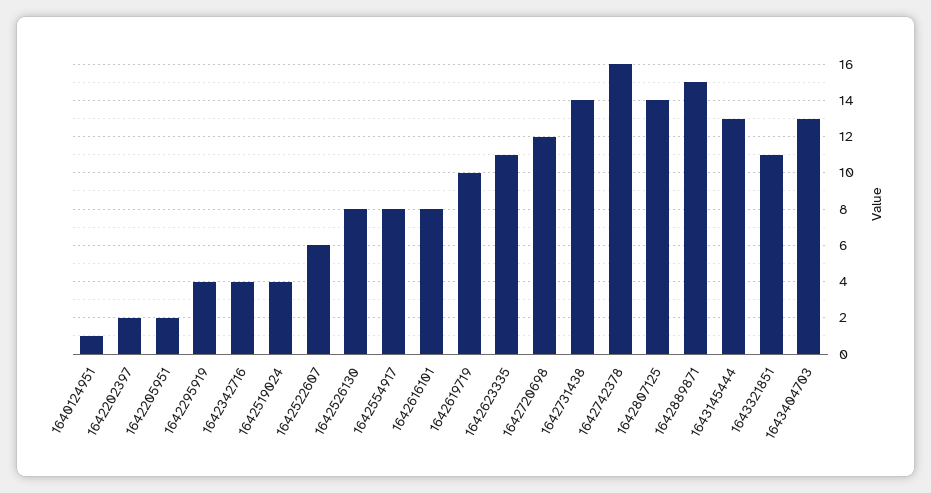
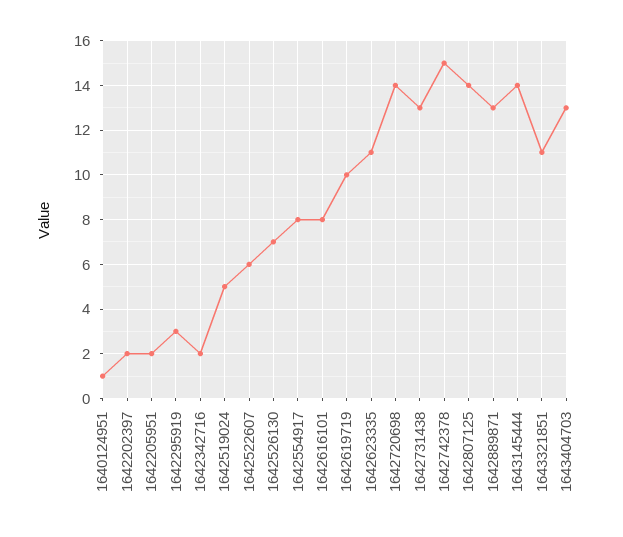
  {
    "1640124951": 1,
    "1642202397": 2,
    "1642205951": 2,
-   "1642295919": 4,
+   "1642295919": 3,
-   "1642342716": 4,
+   "1642342716": 2,
-   "1642519024": 4,
+   "1642519024": 5,
    "1642522607": 6,
-   "1642526130": 8,
+   "1642526130": 7,
    "1642554917": 8,
    "1642616101": 8,
    "1642619719": 10,
    "1642623335": 11,
-   "1642720698": 12,
+   "1642720698": 14,
-   "1642731438": 14,
+   "1642731438": 13,
-   "1642742378": 16,
+   "1642742378": 15,
    "1642807125": 14,
-   "1642889871": 15,
+   "1642889871": 13,
-   "1643145444": 13,
+   "1643145444": 14,
    "1643321851": 11,
    "1643404703": 13
  }

